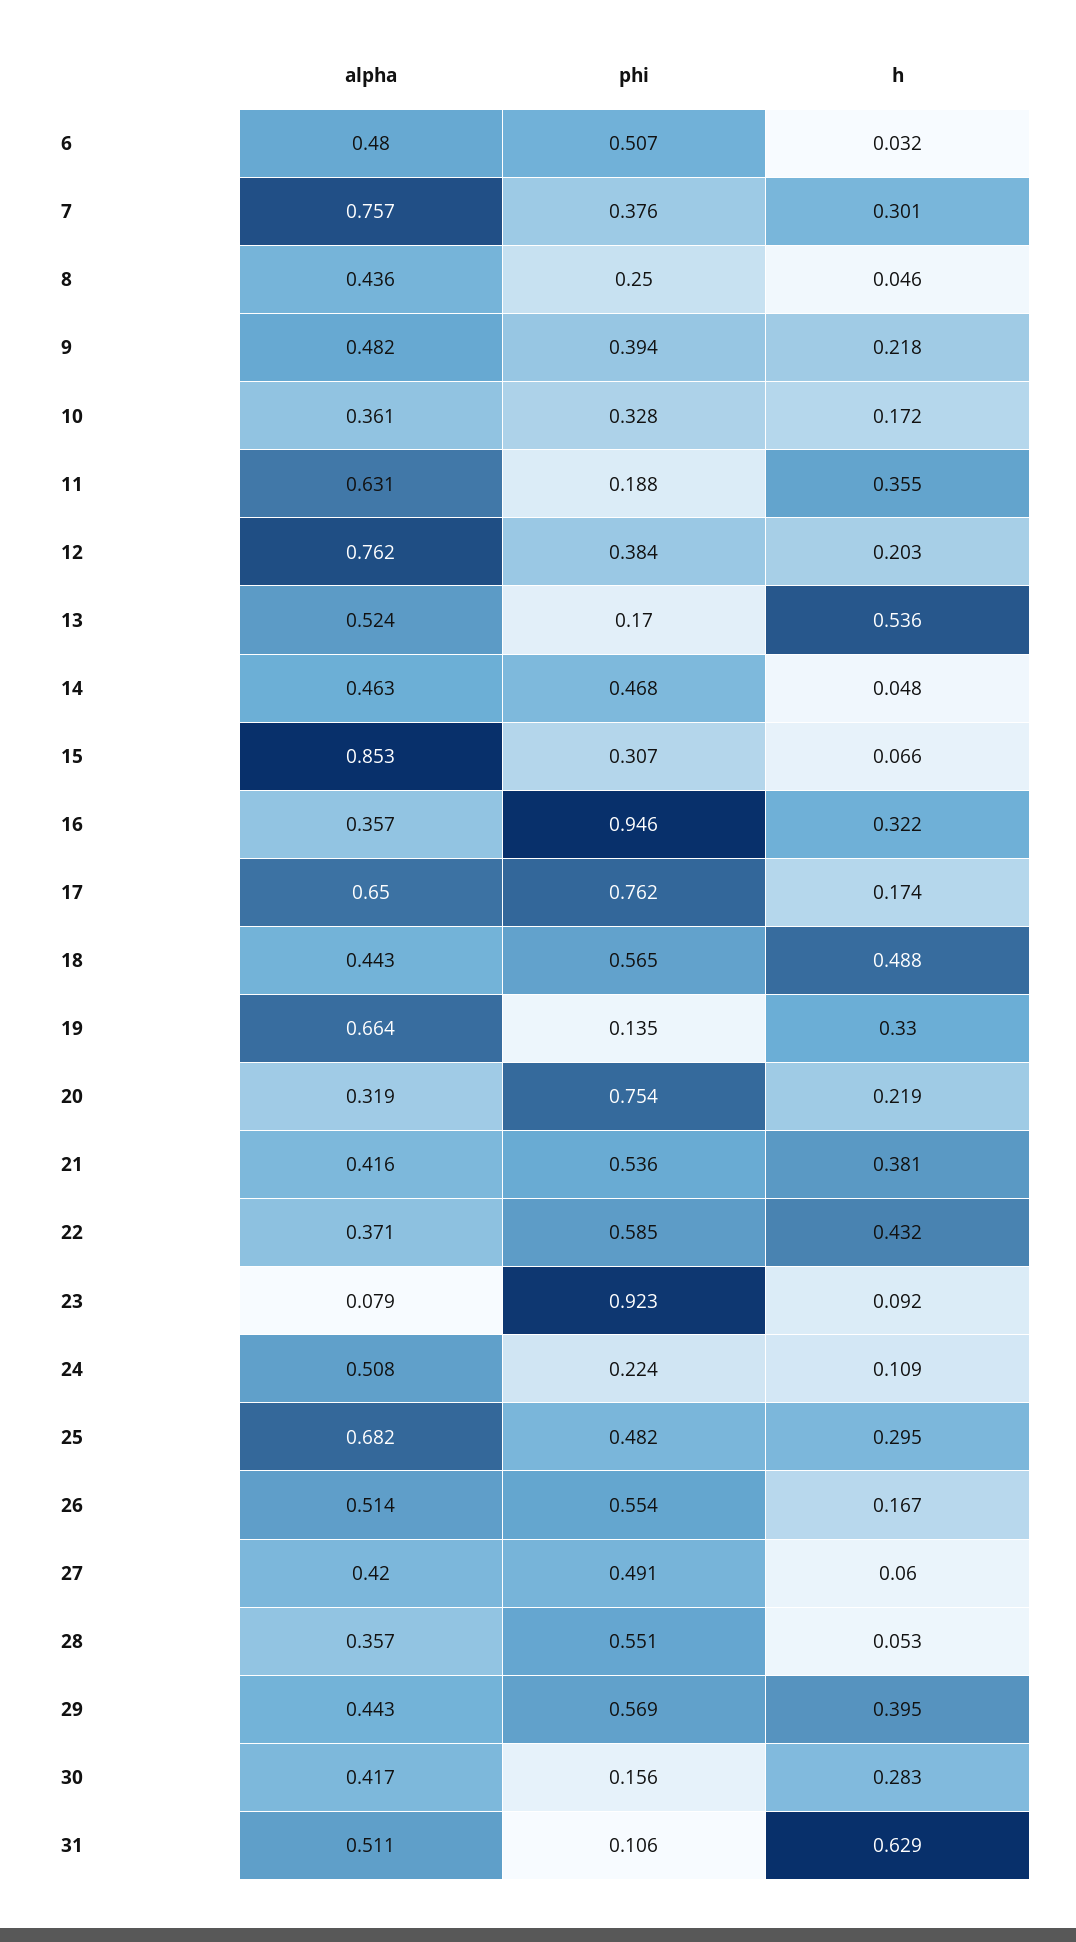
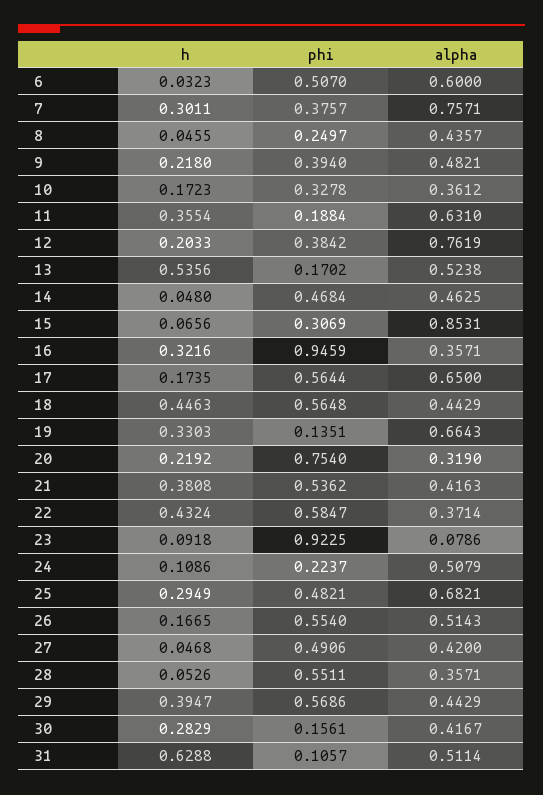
  {
    "alpha": {
-     "6": 0.48,
+     "6": 0.6,
      "7": 0.7571,
      "8": 0.4357,
      "9": 0.4821,
      "10": 0.3612,
      "11": 0.631,
      "12": 0.7619,
      "13": 0.5238,
      "14": 0.4625,
      "15": 0.8531,
      "16": 0.3571,
      "17": 0.65,
      "18": 0.4429,
      "19": 0.6643,
      "20": 0.319,
      "21": 0.4163,
      "22": 0.3714,
      "23": 0.0786,
      "24": 0.5079,
      "25": 0.6821,
      "26": 0.5143,
      "27": 0.42,
      "28": 0.3571,
      "29": 0.4429,
      "30": 0.4167,
      "31": 0.5114
    },
    "phi": {
      "6": 0.507,
      "7": 0.3757,
      "8": 0.2497,
      "9": 0.394,
      "10": 0.3278,
      "11": 0.1884,
      "12": 0.3842,
      "13": 0.1702,
      "14": 0.4684,
      "15": 0.3069,
      "16": 0.9459,
-     "17": 0.762,
+     "17": 0.5644,
      "18": 0.5648,
      "19": 0.1351,
      "20": 0.754,
      "21": 0.5362,
      "22": 0.5847,
      "23": 0.9225,
      "24": 0.2237,
      "25": 0.4821,
      "26": 0.554,
      "27": 0.4906,
      "28": 0.5511,
      "29": 0.5686,
      "30": 0.1561,
      "31": 0.1057
    },
    "h": {
      "6": 0.0323,
      "7": 0.3011,
      "8": 0.0455,
      "9": 0.218,
      "10": 0.1723,
      "11": 0.3554,
      "12": 0.2033,
      "13": 0.5356,
      "14": 0.048,
      "15": 0.0656,
      "16": 0.3216,
      "17": 0.1735,
-     "18": 0.488,
+     "18": 0.4463,
      "19": 0.3303,
      "20": 0.2192,
      "21": 0.3808,
      "22": 0.4324,
      "23": 0.0918,
      "24": 0.1086,
      "25": 0.2949,
      "26": 0.1665,
-     "27": 0.06,
+     "27": 0.0468,
      "28": 0.0526,
      "29": 0.3947,
      "30": 0.2829,
      "31": 0.6288
    }
  }

